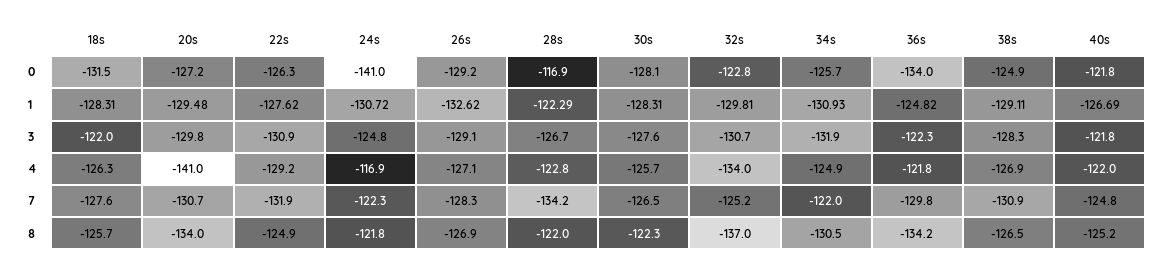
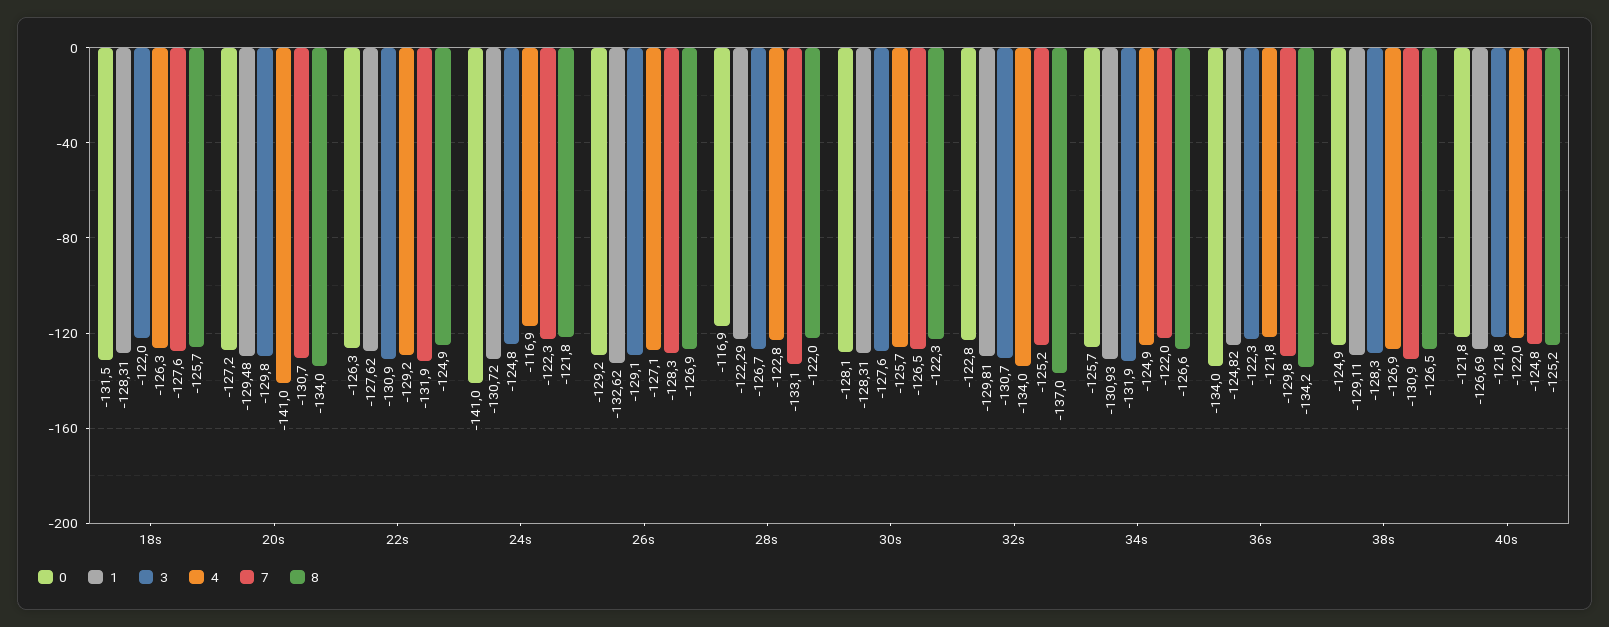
  {
    "0": {
      "18s": -131.5,
      "20s": -127.2,
      "22s": -126.3,
      "24s": -141,
      "26s": -129.2,
      "28s": -116.9,
      "30s": -128.1,
      "32s": -122.8,
      "34s": -125.7,
      "36s": -134,
      "38s": -124.9,
      "40s": -121.8
    },
    "1": {
      "18s": -128.31,
      "20s": -129.48,
      "22s": -127.62,
      "24s": -130.72,
      "26s": -132.62,
      "28s": -122.29,
      "30s": -128.31,
      "32s": -129.81,
      "34s": -130.93,
      "36s": -124.82,
      "38s": -129.11,
      "40s": -126.69
    },
    "3": {
      "18s": -122,
      "20s": -129.8,
      "22s": -130.9,
      "24s": -124.8,
      "26s": -129.1,
      "28s": -126.7,
      "30s": -127.6,
      "32s": -130.7,
      "34s": -131.9,
      "36s": -122.3,
      "38s": -128.3,
      "40s": -121.8
    },
    "4": {
      "18s": -126.3,
      "20s": -141,
      "22s": -129.2,
      "24s": -116.9,
      "26s": -127.1,
      "28s": -122.8,
      "30s": -125.7,
      "32s": -134,
      "34s": -124.9,
      "36s": -121.8,
      "38s": -126.9,
      "40s": -122
    },
    "7": {
      "18s": -127.6,
      "20s": -130.7,
      "22s": -131.9,
      "24s": -122.3,
      "26s": -128.3,
-     "28s": -134.2,
+     "28s": -133.1,
      "30s": -126.5,
      "32s": -125.2,
      "34s": -122,
      "36s": -129.8,
      "38s": -130.9,
      "40s": -124.8
    },
    "8": {
      "18s": -125.7,
      "20s": -134,
      "22s": -124.9,
      "24s": -121.8,
      "26s": -126.9,
      "28s": -122,
      "30s": -122.3,
      "32s": -137,
-     "34s": -130.5,
+     "34s": -126.6,
      "36s": -134.2,
      "38s": -126.5,
      "40s": -125.2
    }
  }

